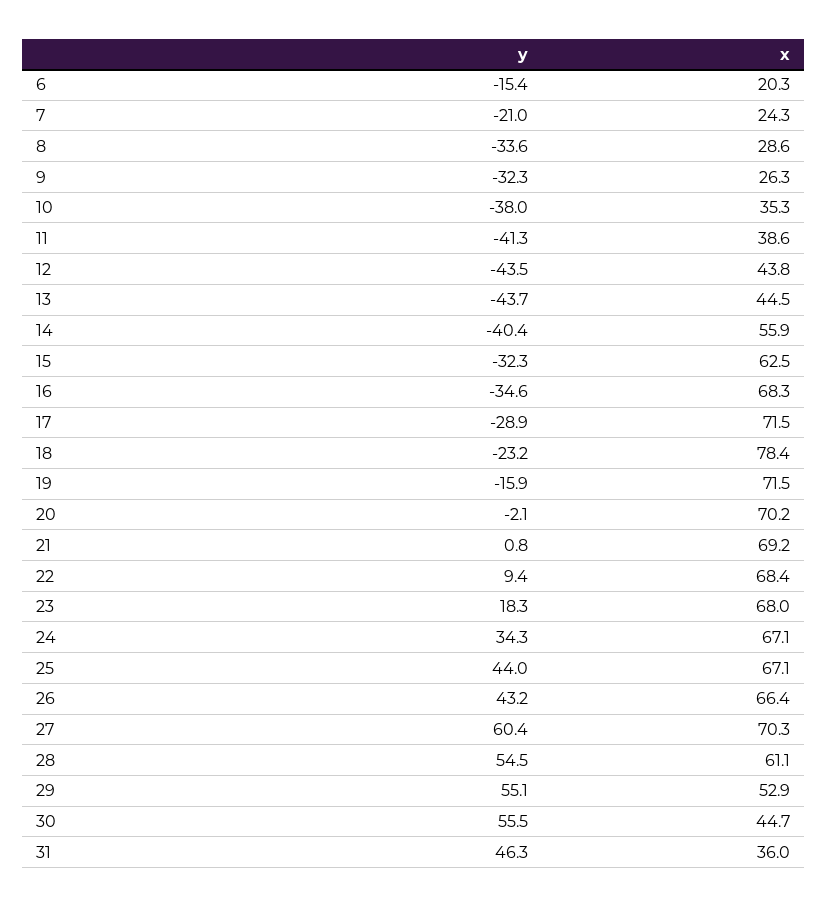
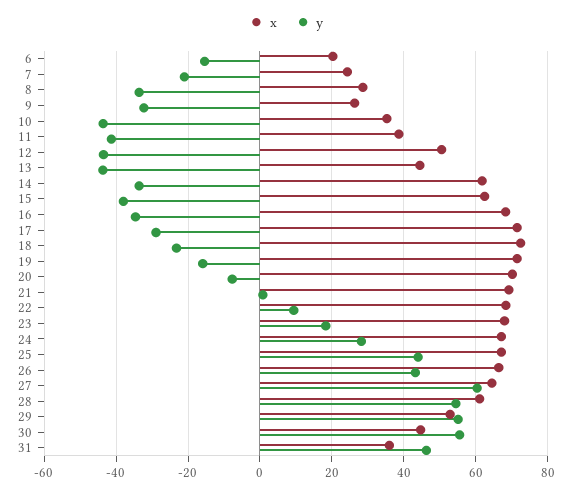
  {
    "y": {
      "6": -15.4,
      "7": -21,
      "8": -33.6,
      "9": -32.3,
-     "10": -38,
+     "10": -44,
      "11": -41.3,
      "12": -43.5,
      "13": -43.7,
-     "14": -40.4,
+     "14": -34,
-     "15": -32.3,
+     "15": -38,
      "16": -34.6,
      "17": -28.9,
      "18": -23.2,
      "19": -15.9,
-     "20": -2.1,
+     "20": -8,
      "21": 0.8,
      "22": 9.4,
      "23": 18.3,
-     "24": 34.3,
+     "24": 28,
      "25": 44,
      "26": 43.2,
      "27": 60.4,
      "28": 54.5,
      "29": 55.1,
      "30": 55.5,
      "31": 46.3
    },
    "x": {
      "6": 20.3,
      "7": 24.3,
      "8": 28.6,
      "9": 26.3,
      "10": 35.3,
      "11": 38.6,
-     "12": 43.8,
+     "12": 50,
      "13": 44.5,
-     "14": 55.9,
+     "14": 62,
      "15": 62.5,
      "16": 68.3,
      "17": 71.5,
-     "18": 78.4,
+     "18": 72,
      "19": 71.5,
      "20": 70.2,
      "21": 69.2,
      "22": 68.4,
      "23": 68,
      "24": 67.1,
      "25": 67.1,
      "26": 66.4,
-     "27": 70.3,
+     "27": 64,
      "28": 61.1,
      "29": 52.9,
      "30": 44.7,
      "31": 36
    }
  }

